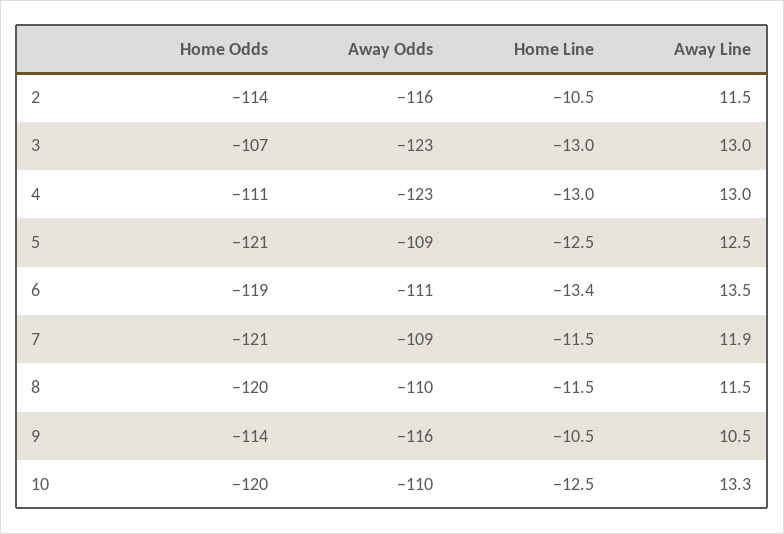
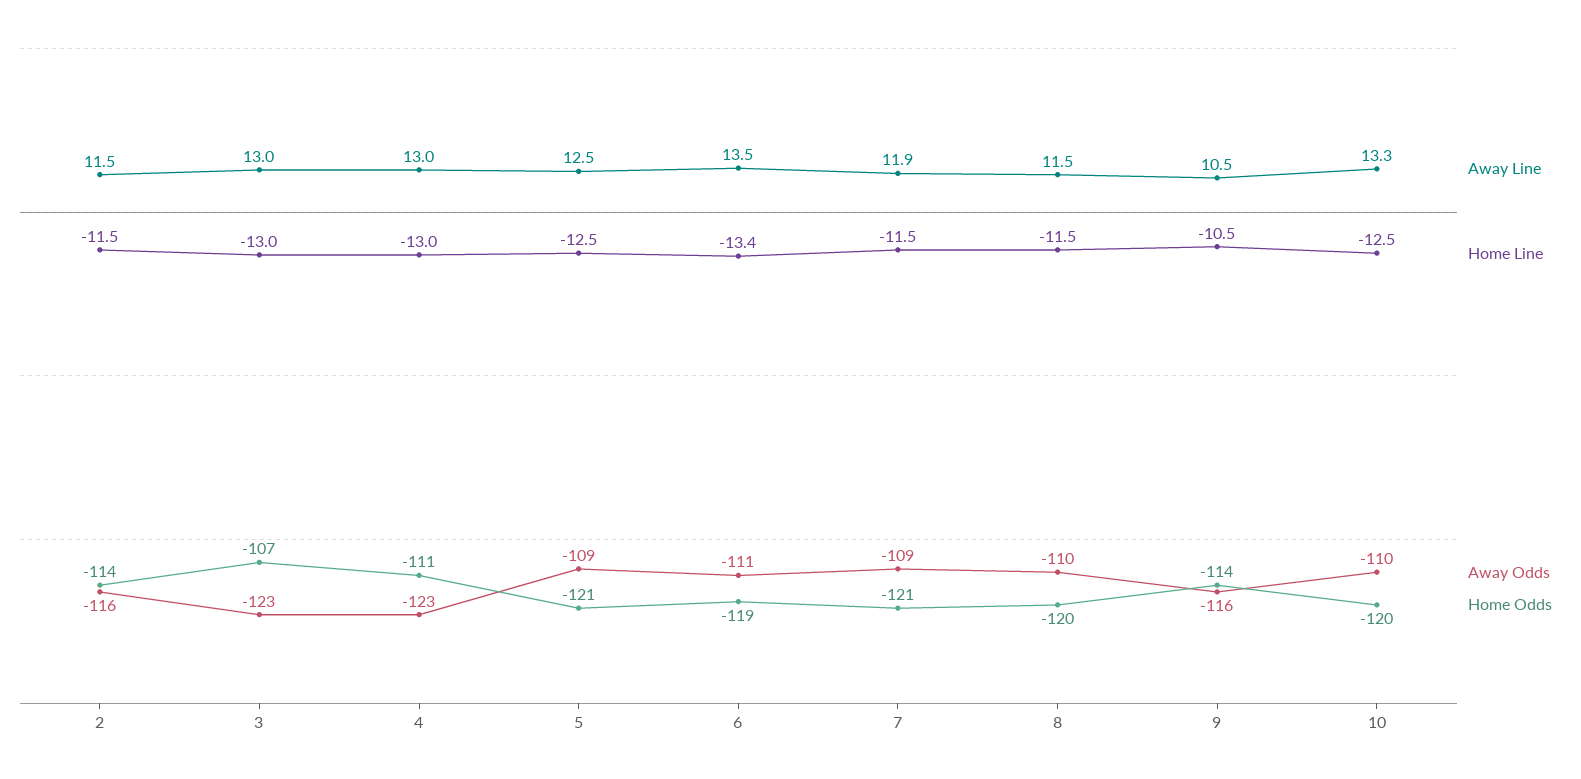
  {
    "Home Odds": {
      "2": -114,
      "3": -107,
      "4": -111,
      "5": -121,
      "6": -119,
      "7": -121,
      "8": -120,
      "9": -114,
      "10": -120
    },
    "Away Odds": {
      "2": -116,
      "3": -123,
      "4": -123,
      "5": -109,
      "6": -111,
      "7": -109,
      "8": -110,
      "9": -116,
      "10": -110
    },
    "Home Line": {
-     "2": -10.5,
+     "2": -11.5,
      "3": -13,
      "4": -13,
      "5": -12.5,
      "6": -13.4,
      "7": -11.5,
      "8": -11.5,
      "9": -10.5,
      "10": -12.5
    },
    "Away Line": {
      "2": 11.5,
      "3": 13,
      "4": 13,
      "5": 12.5,
      "6": 13.5,
      "7": 11.9,
      "8": 11.5,
      "9": 10.5,
      "10": 13.3
    }
  }

